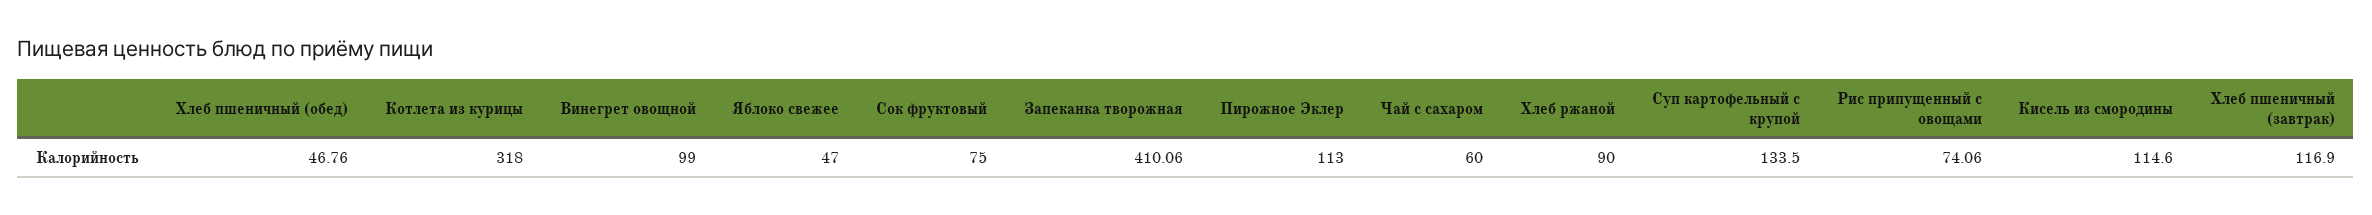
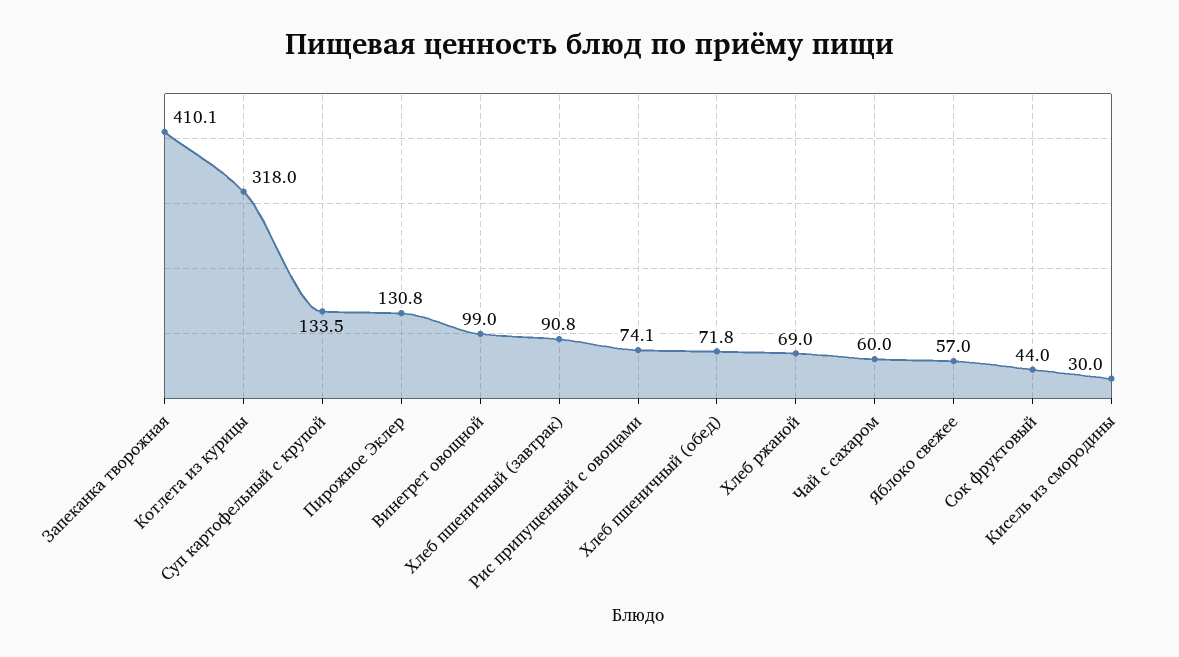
  {
-   "Хлеб пшеничный (обед)": 46.76,
+   "Хлеб пшеничный (обед)": 71.8,
    "Котлета из курицы": 318,
    "Винегрет овощной": 99,
-   "Яблоко свежее": 47,
+   "Яблоко свежее": 57,
-   "Сок фруктовый": 75,
+   "Сок фруктовый": 44,
    "Запеканка творожная": 410.06,
-   "Пирожное Эклер": 113,
+   "Пирожное Эклер": 130.8,
    "Чай с сахаром": 60,
-   "Хлеб ржаной": 90,
+   "Хлеб ржаной": 69,
    "Суп картофельный с крупой": 133.5,
    "Рис припущенный с овощами": 74.06,
-   "Кисель из смородины": 114.6,
+   "Кисель из смородины": 30,
-   "Хлеб пшеничный (завтрак)": 116.9
+   "Хлеб пшеничный (завтрак)": 90.8
  }

